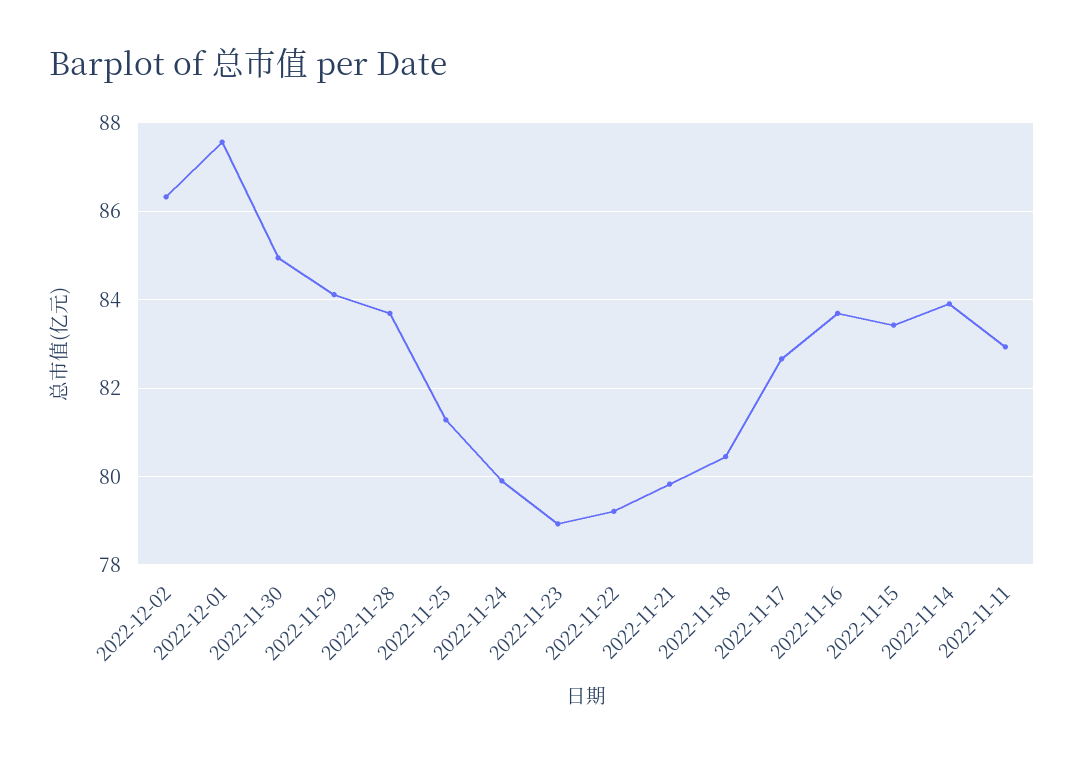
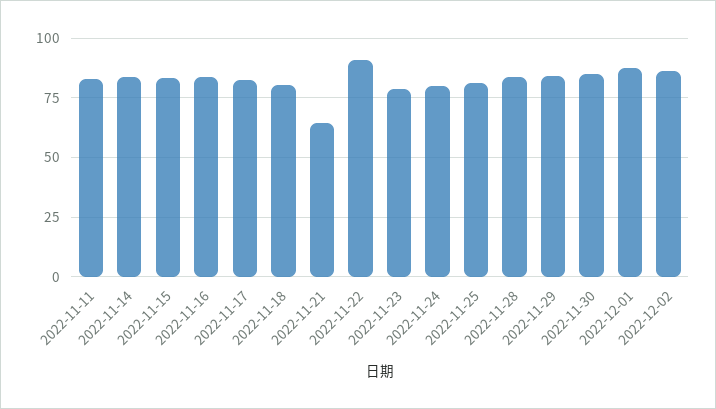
  {
    "2022-12-02": 86.4,
    "2022-12-01": 87.6,
    "2022-11-30": 85,
    "2022-11-29": 84.2,
    "2022-11-28": 83.6,
    "2022-11-25": 81.2,
    "2022-11-24": 80,
    "2022-11-23": 79,
-   "2022-11-22": 79.2,
+   "2022-11-22": 90,
-   "2022-11-21": 79.8,
+   "2022-11-21": 65,
    "2022-11-18": 80.4,
    "2022-11-17": 82.6,
    "2022-11-16": 83.6,
    "2022-11-15": 83.4,
    "2022-11-14": 84,
    "2022-11-11": 83
  }

